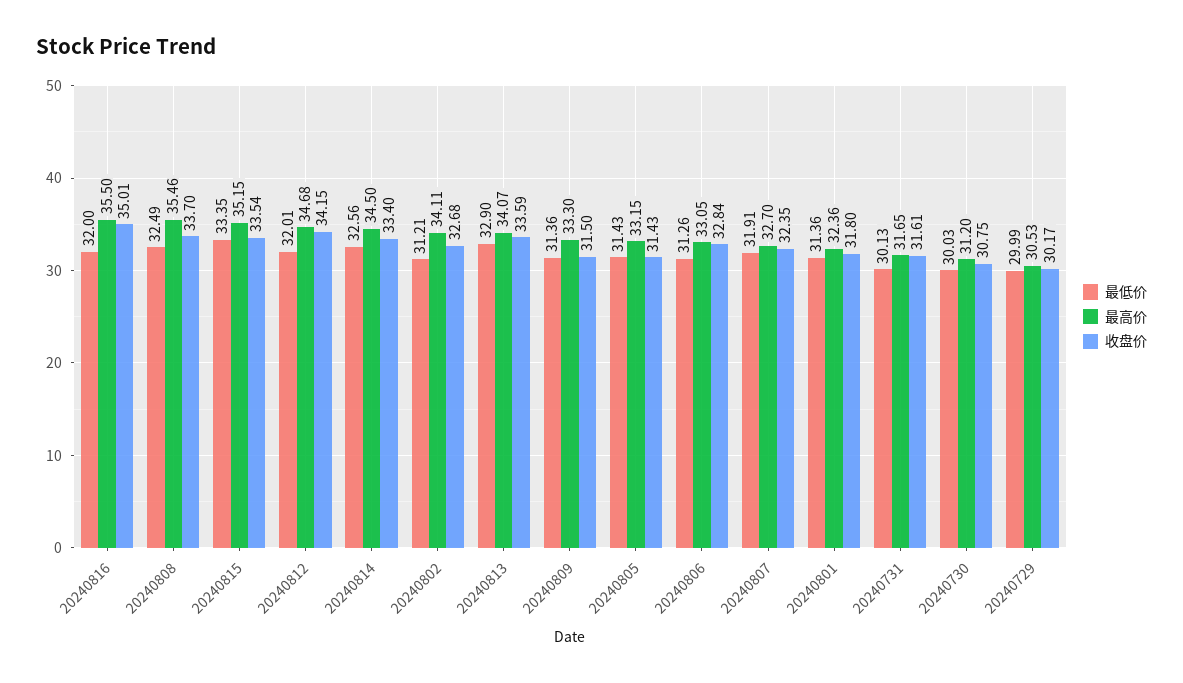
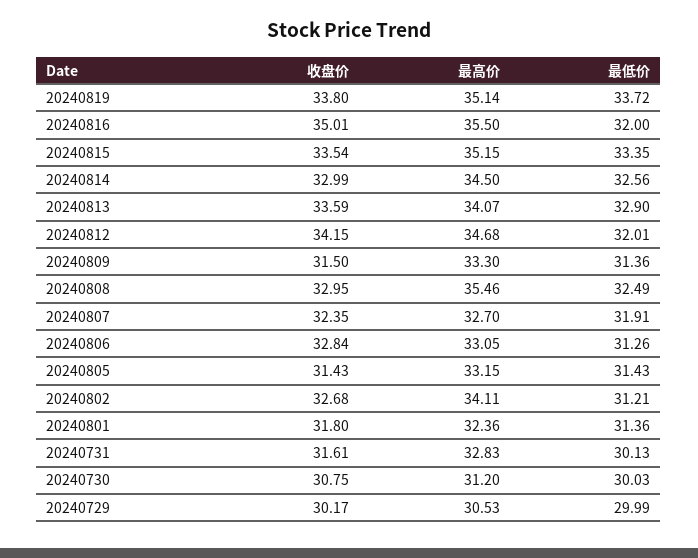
  {
    "最低价": {
      "20240816": 32,
      "20240808": 32.49,
      "20240815": 33.35,
      "20240812": 32.01,
      "20240814": 32.56,
      "20240802": 31.21,
      "20240813": 32.9,
      "20240809": 31.36,
      "20240805": 31.43,
      "20240806": 31.26,
      "20240807": 31.91,
      "20240801": 31.36,
      "20240731": 30.13,
      "20240730": 30.03,
-     "20240729": 29.99
+     "20240729": 29.99,
+     "20240819": 33.72
    },
    "最高价": {
      "20240816": 35.5,
      "20240808": 35.46,
      "20240815": 35.15,
      "20240812": 34.68,
      "20240814": 34.5,
      "20240802": 34.11,
      "20240813": 34.07,
      "20240809": 33.3,
      "20240805": 33.15,
      "20240806": 33.05,
      "20240807": 32.7,
      "20240801": 32.36,
-     "20240731": 31.65,
+     "20240731": 32.83,
      "20240730": 31.2,
-     "20240729": 30.53
+     "20240729": 30.53,
+     "20240819": 35.14
    },
    "收盘价": {
      "20240816": 35.01,
-     "20240808": 33.7,
+     "20240808": 32.95,
      "20240815": 33.54,
      "20240812": 34.15,
-     "20240814": 33.4,
+     "20240814": 32.99,
      "20240802": 32.68,
      "20240813": 33.59,
      "20240809": 31.5,
      "20240805": 31.43,
      "20240806": 32.84,
      "20240807": 32.35,
      "20240801": 31.8,
      "20240731": 31.61,
      "20240730": 30.75,
-     "20240729": 30.17
+     "20240729": 30.17,
+     "20240819": 33.8
    }
  }

